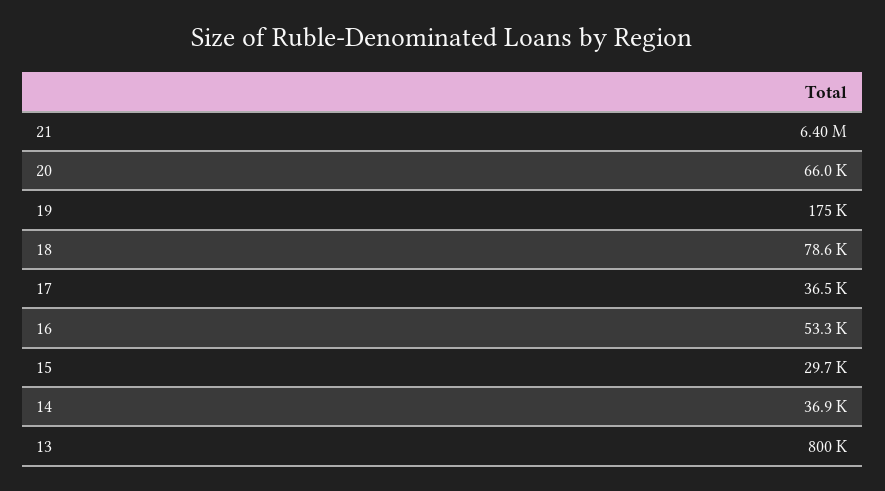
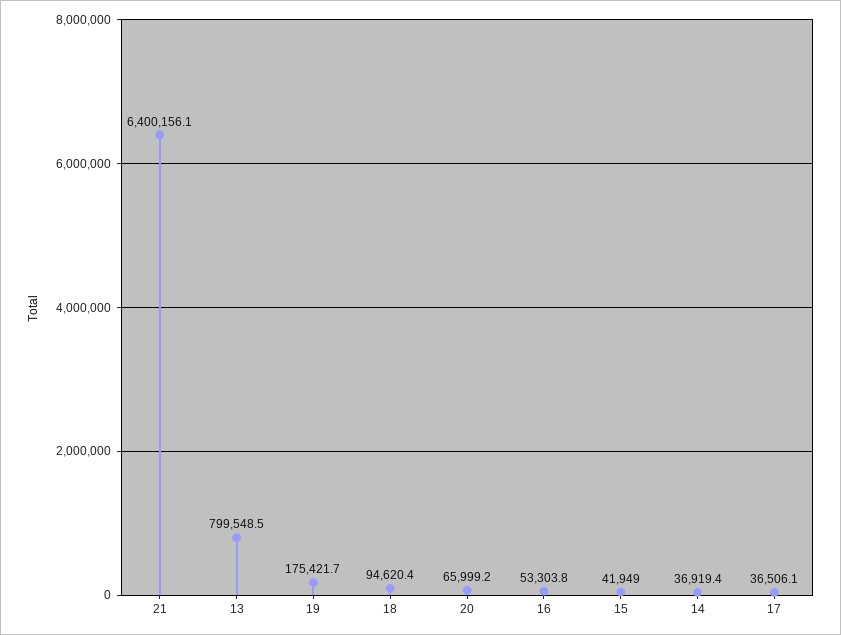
  {
    "21": 6400156.1,
    "20": 65999.2,
    "19": 175421.7,
-   "18": 78600,
+   "18": 94620.4,
    "17": 36506.1,
    "16": 53303.8,
-   "15": 29700,
+   "15": 41949,
    "14": 36919.4,
    "13": 799548.5
  }

